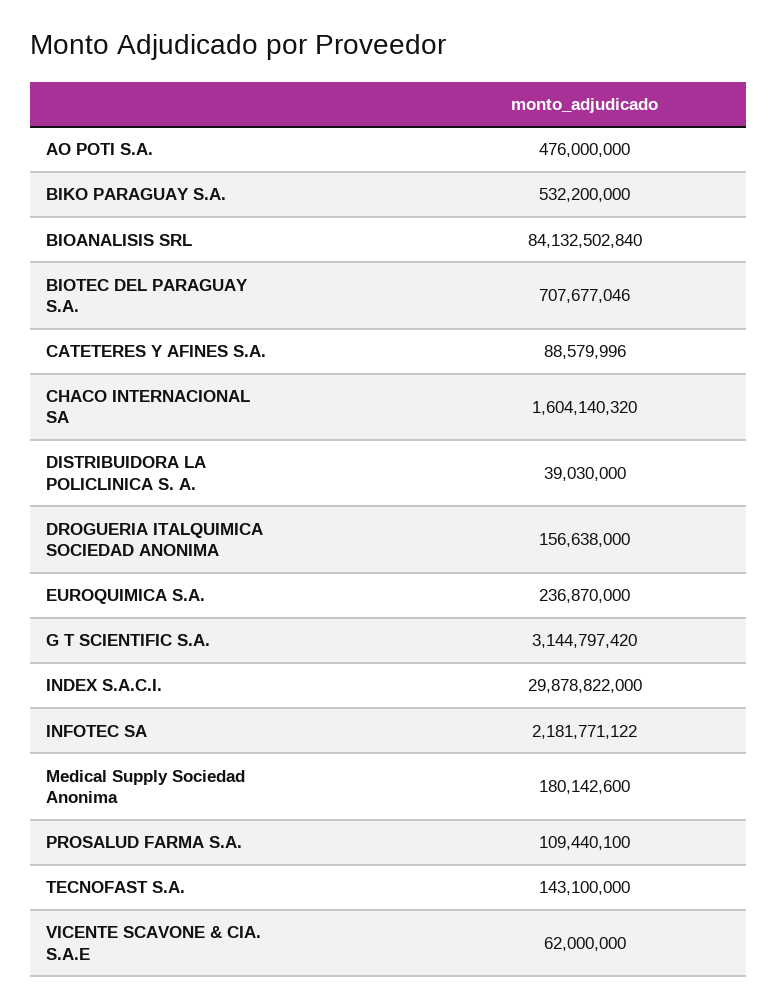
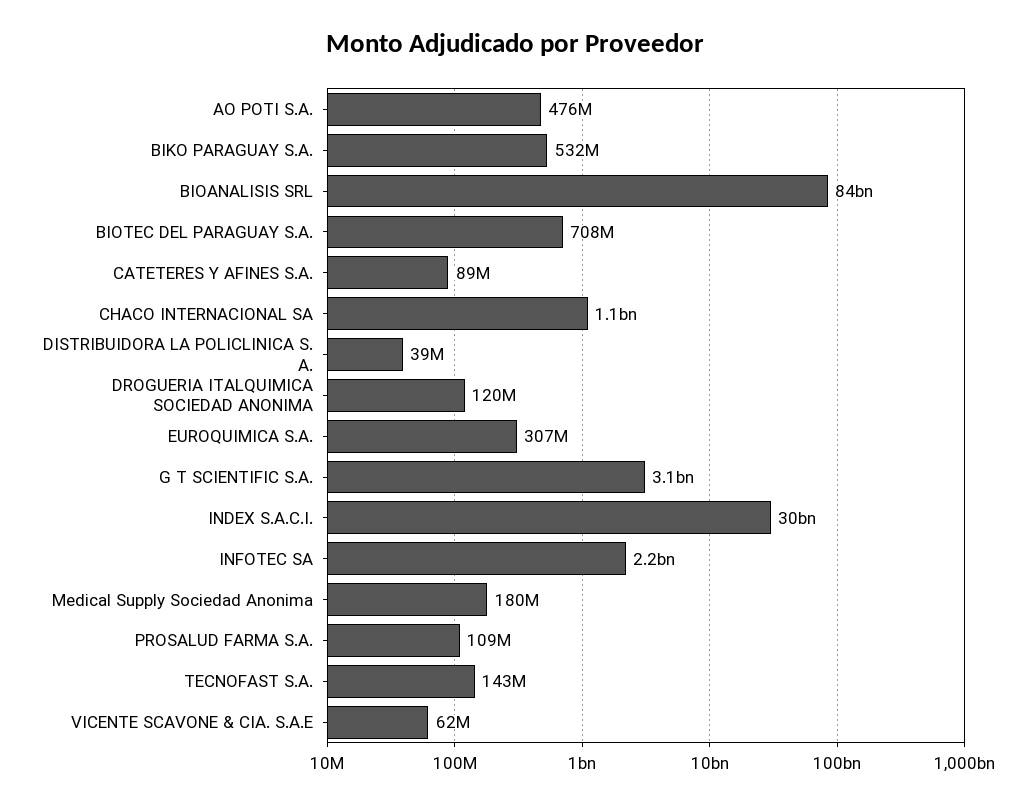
  {
    "AO POTI S.A.": 476000000,
    "BIKO PARAGUAY S.A.": 532200000,
    "BIOANALISIS SRL": 84132502840,
    "BIOTEC DEL PARAGUAY S.A.": 707677046,
    "CATETERES Y AFINES S.A.": 88579996,
-   "CHACO INTERNACIONAL SA": 1604140320,
+   "CHACO INTERNACIONAL SA": 1100000000,
    "DISTRIBUIDORA LA POLICLINICA S. A.": 39030000,
-   "DROGUERIA ITALQUIMICA SOCIEDAD ANONIMA": 156638000,
+   "DROGUERIA ITALQUIMICA SOCIEDAD ANONIMA": 120000000,
-   "EUROQUIMICA S.A.": 236870000,
+   "EUROQUIMICA S.A.": 307000000,
    "G T SCIENTIFIC S.A.": 3144797420,
    "INDEX S.A.C.I.": 29878822000,
    "INFOTEC SA": 2181771122,
    "Medical Supply Sociedad Anonima": 180142600,
    "PROSALUD FARMA S.A.": 109440100,
    "TECNOFAST S.A.": 143100000,
    "VICENTE SCAVONE & CIA. S.A.E": 62000000
  }

